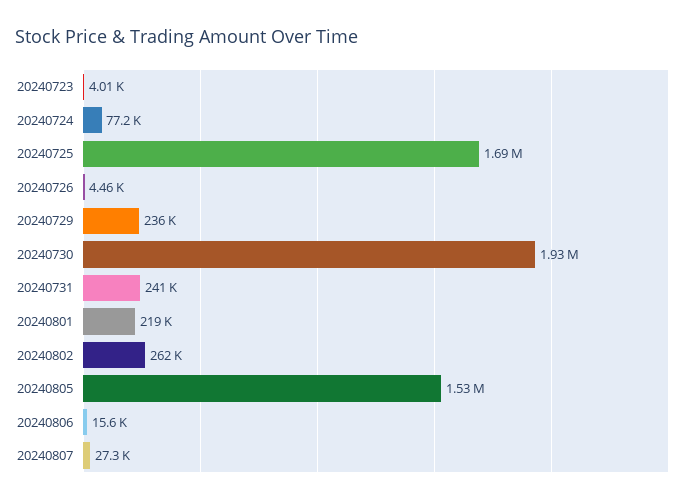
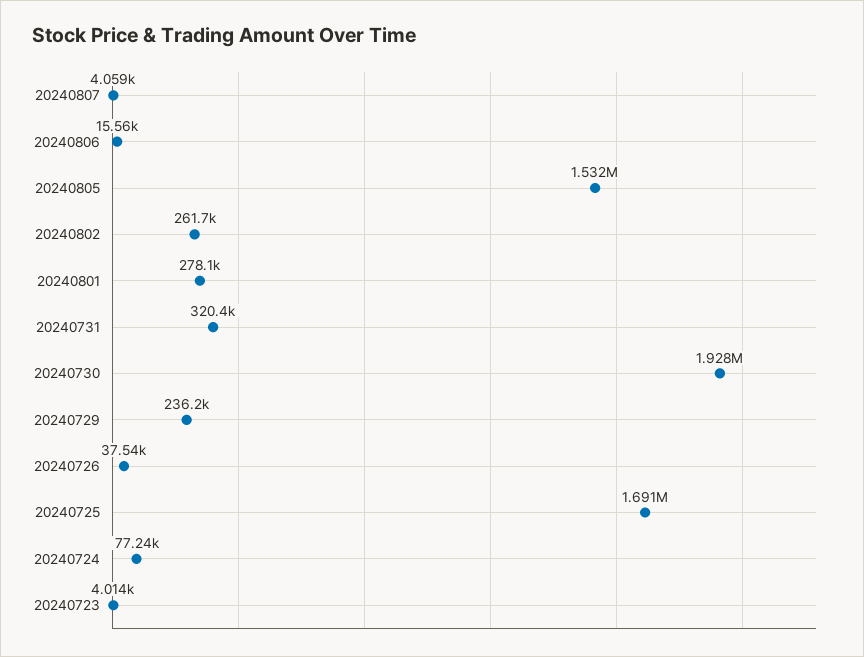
  {
    "20240723": 4014,
    "20240724": 77240,
    "20240725": 1691000,
-   "20240726": 4460,
+   "20240726": 37540,
    "20240729": 236200,
    "20240730": 1928000,
-   "20240731": 241000,
+   "20240731": 320400,
-   "20240801": 219000,
+   "20240801": 278100,
    "20240802": 261700,
    "20240805": 1532000,
    "20240806": 15560,
-   "20240807": 27300
+   "20240807": 4059
  }

